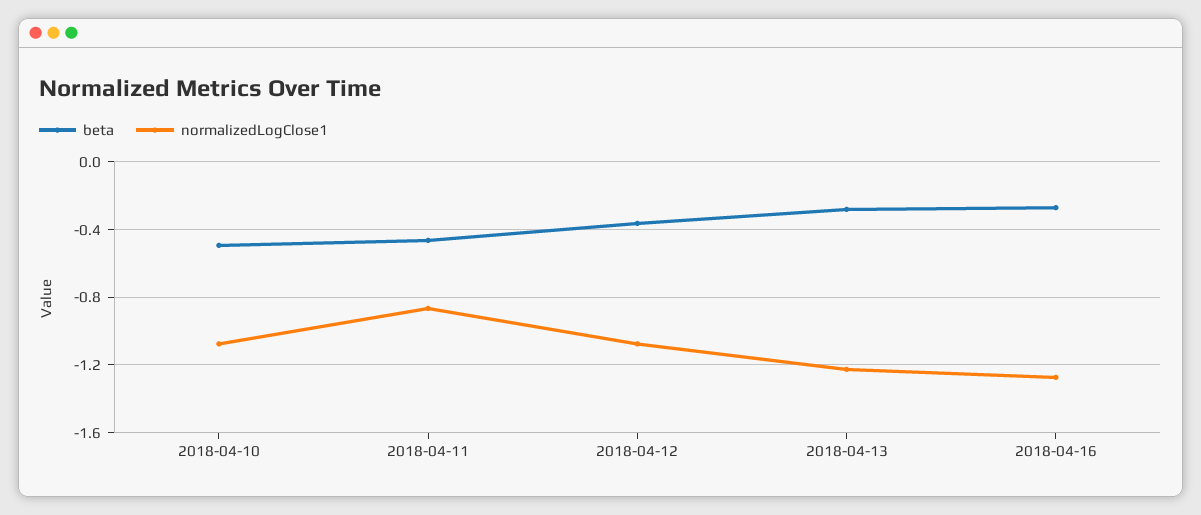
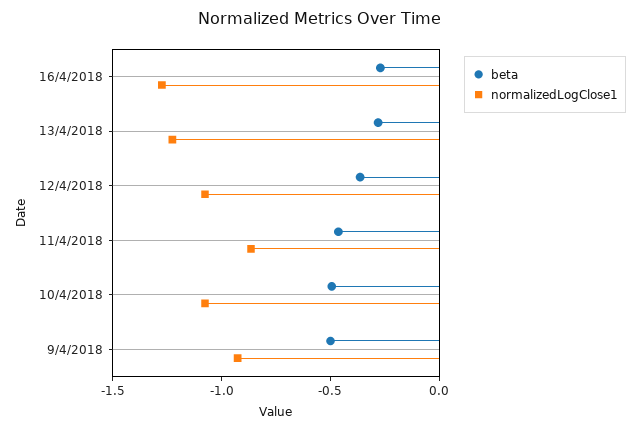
  {
    "beta": {
      "2018-04-10": -0.5,
      "2018-04-11": -0.45,
      "2018-04-12": -0.35,
      "2018-04-13": -0.3,
-     "2018-04-16": -0.25
+     "2018-04-16": -0.25,
+     "9/4/2018": -0.5
    },
    "normalizedLogClose1": {
      "2018-04-10": -1.1,
      "2018-04-11": -0.85,
      "2018-04-12": -1.1,
      "2018-04-13": -1.25,
-     "2018-04-16": -1.25
+     "2018-04-16": -1.25,
+     "9/4/2018": -0.9
    }
  }

